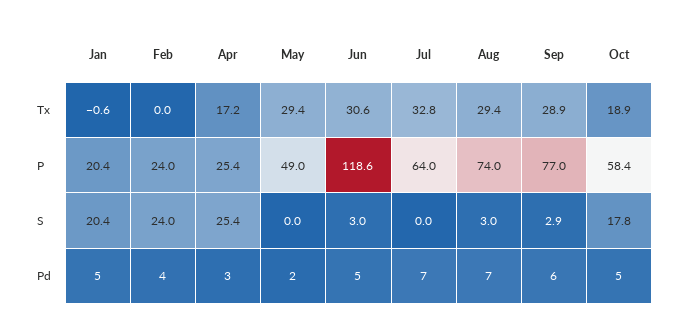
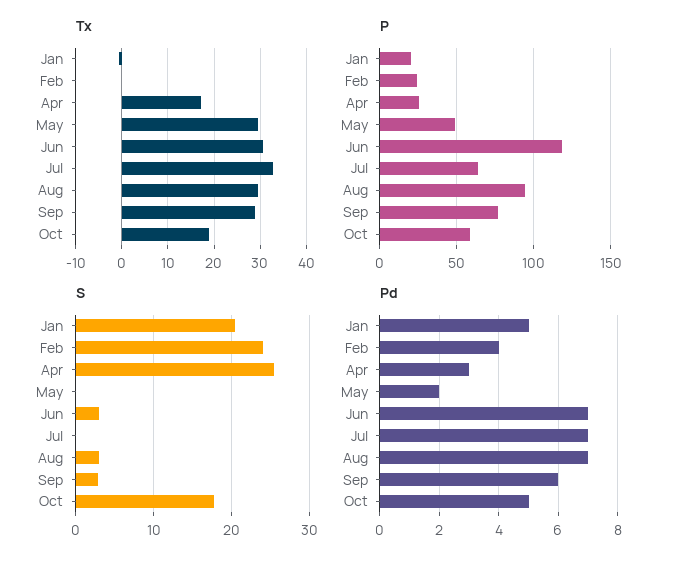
  {
    "Tx": {
      "Jan": -0.6,
      "Feb": 0,
      "Apr": 17.2,
      "May": 29.4,
      "Jun": 30.6,
      "Jul": 32.8,
      "Aug": 29.4,
      "Sep": 28.9,
      "Oct": 18.9
    },
    "P": {
      "Jan": 20.4,
      "Feb": 24,
      "Apr": 25.4,
      "May": 49,
      "Jun": 118.6,
      "Jul": 64,
-     "Aug": 74,
+     "Aug": 95,
      "Sep": 77,
      "Oct": 58.4
    },
    "S": {
      "Jan": 20.4,
      "Feb": 24,
      "Apr": 25.4,
      "May": 0,
      "Jun": 3,
      "Jul": 0,
      "Aug": 3,
      "Sep": 2.9,
      "Oct": 17.8
    },
    "Pd": {
      "Jan": 5,
      "Feb": 4,
      "Apr": 3,
      "May": 2,
-     "Jun": 5,
+     "Jun": 7,
      "Jul": 7,
      "Aug": 7,
      "Sep": 6,
      "Oct": 5
    }
  }

